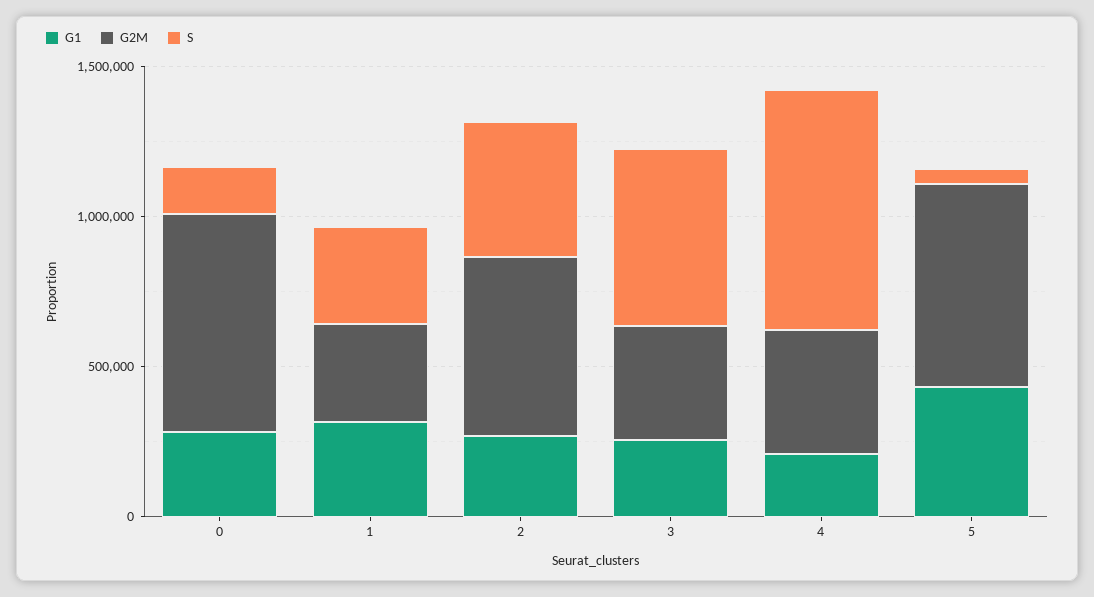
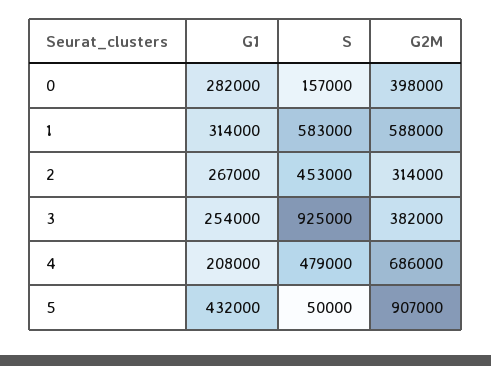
  {
    "G1": {
      "0": 282000,
      "1": 314000,
      "2": 267000,
      "3": 254000,
      "4": 208000,
      "5": 432000
    },
    "G2M": {
-     "0": 700000,
+     "0": 398000,
-     "1": 300000,
+     "1": 588000,
-     "2": 600000,
+     "2": 314000,
      "3": 382000,
-     "4": 400000,
+     "4": 686000,
-     "5": 700000
+     "5": 907000
    },
    "S": {
      "0": 157000,
-     "1": 300000,
+     "1": 583000,
      "2": 453000,
-     "3": 600000,
+     "3": 925000,
-     "4": 800000,
+     "4": 479000,
      "5": 50000
    }
  }

